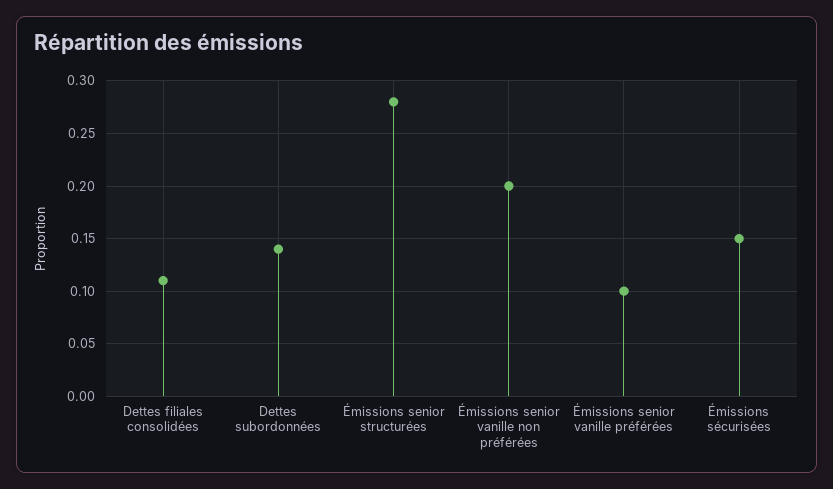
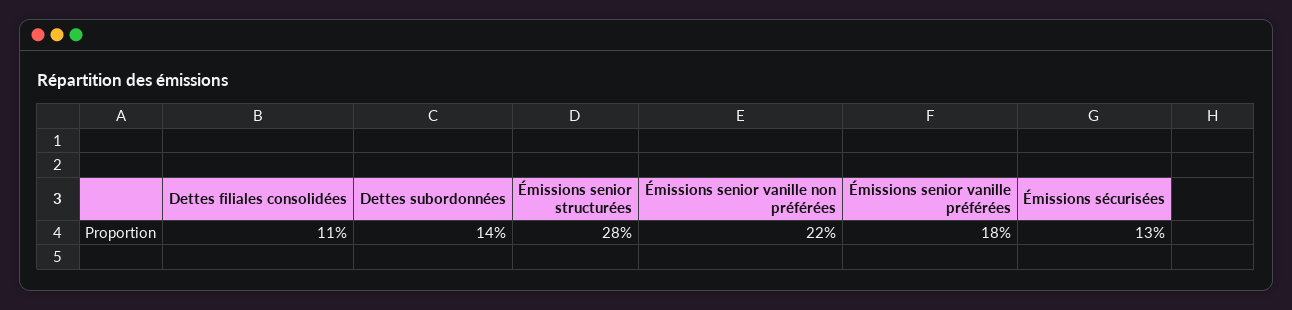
  {
    "Dettes filiales consolidées": 0.11,
    "Dettes subordonnées": 0.14,
    "Émissions senior structurées": 0.28,
-   "Émissions senior vanille non préférées": 0.2,
+   "Émissions senior vanille non préférées": 0.22,
-   "Émissions senior vanille préférées": 0.1,
+   "Émissions senior vanille préférées": 0.18,
-   "Émissions sécurisées": 0.15
+   "Émissions sécurisées": 0.13
  }

